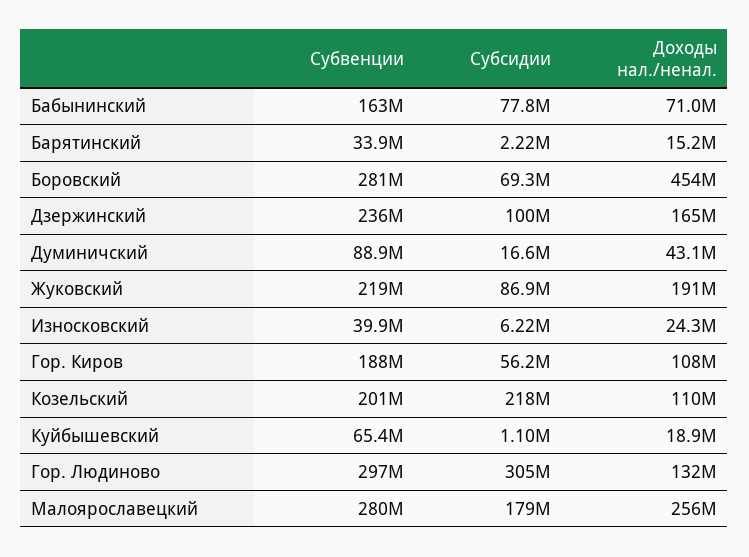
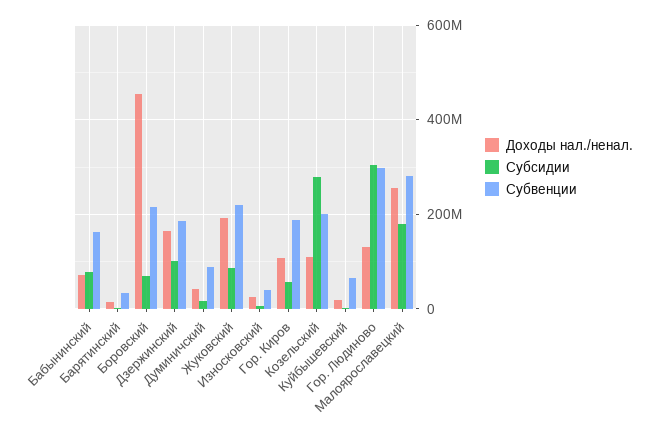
  {
    "Субвенции": {
      "Бабынинский": 163000000,
      "Барятинский": 33900000,
-     "Боровский": 281000000,
+     "Боровский": 220000000,
-     "Дзержинский": 236000000,
+     "Дзержинский": 180000000,
      "Думиничский": 88900000,
      "Жуковский": 219000000,
      "Износковский": 39900000,
      "Гор. Киров": 188000000,
      "Козельский": 201000000,
      "Куйбышевский": 65400000,
      "Гор. Людиново": 297000000,
      "Малоярославецкий": 280000000
    },
    "Субсидии": {
      "Бабынинский": 77800000,
      "Барятинский": 2220000,
      "Боровский": 69300000,
      "Дзержинский": 100000000,
      "Думиничский": 16600000,
      "Жуковский": 86900000,
      "Износковский": 6220000,
      "Гор. Киров": 56200000,
-     "Козельский": 218000000,
+     "Козельский": 280000000,
      "Куйбышевский": 1100000,
      "Гор. Людиново": 305000000,
      "Малоярославецкий": 179000000
    },
    "Доходы нал./ненал.": {
      "Бабынинский": 71000000,
      "Барятинский": 15200000,
      "Боровский": 454000000,
      "Дзержинский": 165000000,
      "Думиничский": 43100000,
      "Жуковский": 191000000,
      "Износковский": 24300000,
      "Гор. Киров": 108000000,
      "Козельский": 110000000,
      "Куйбышевский": 18900000,
      "Гор. Людиново": 132000000,
      "Малоярославецкий": 256000000
    }
  }

